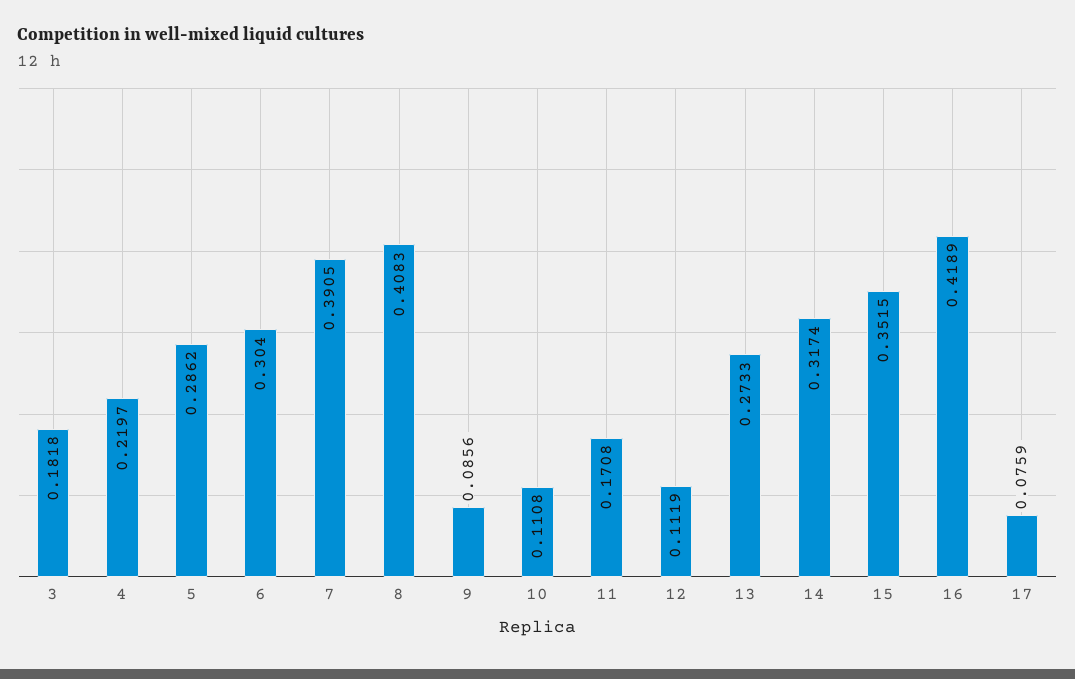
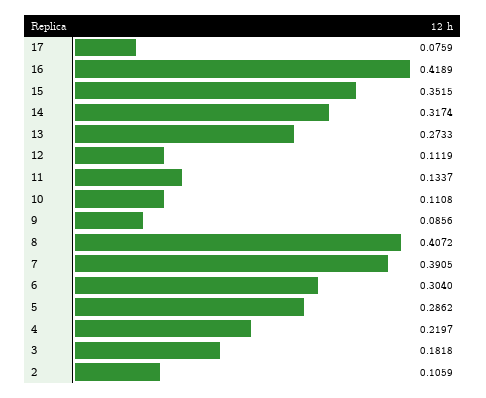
  {
    "3": 0.1818,
    "4": 0.2197,
    "5": 0.2862,
    "6": 0.304,
    "7": 0.3905,
-   "8": 0.4083,
+   "8": 0.4072,
    "9": 0.0856,
    "10": 0.1108,
-   "11": 0.1708,
+   "11": 0.1337,
    "12": 0.1119,
    "13": 0.2733,
    "14": 0.3174,
    "15": 0.3515,
    "16": 0.4189,
-   "17": 0.0759
+   "17": 0.0759,
+   "2": 0.1059
  }

